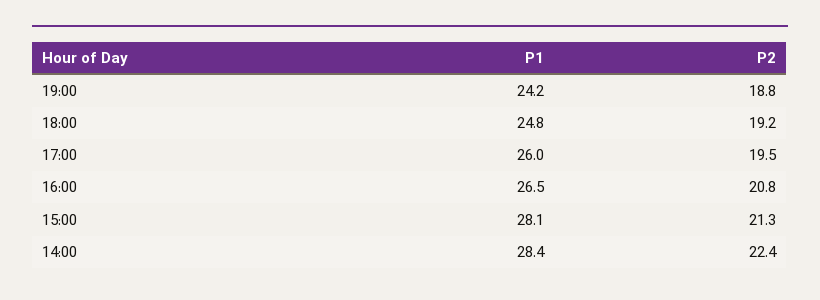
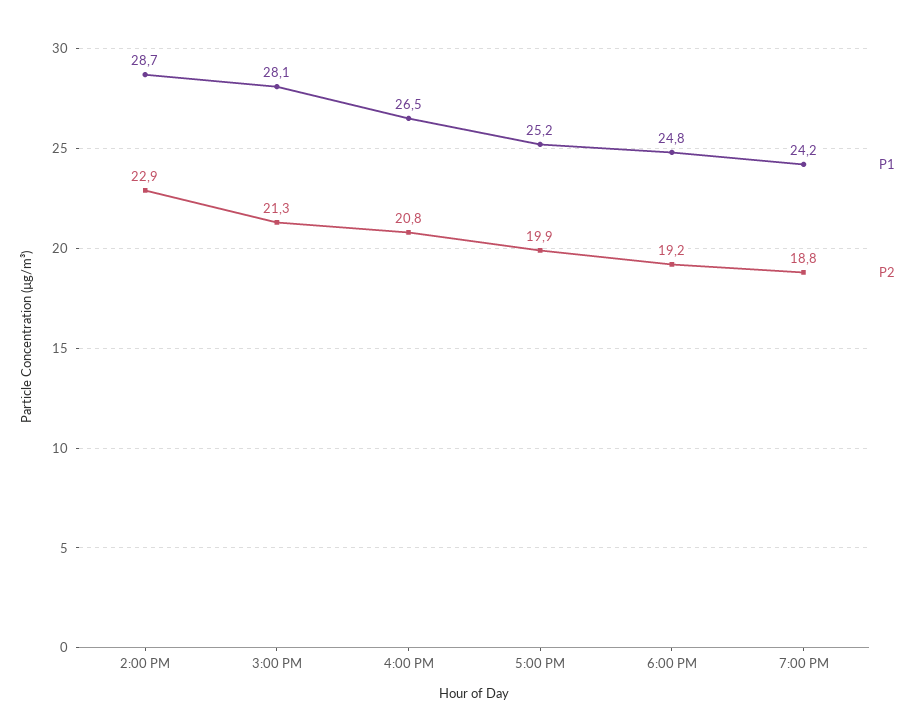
  {
    "P1": {
      "19:00": 24.2,
      "18:00": 24.8,
-     "17:00": 26,
+     "17:00": 25.2,
      "16:00": 26.5,
      "15:00": 28.1,
-     "14:00": 28.4
+     "14:00": 28.7
    },
    "P2": {
      "19:00": 18.8,
      "18:00": 19.2,
-     "17:00": 19.5,
+     "17:00": 19.9,
      "16:00": 20.8,
      "15:00": 21.3,
-     "14:00": 22.4
+     "14:00": 22.9
    }
  }

